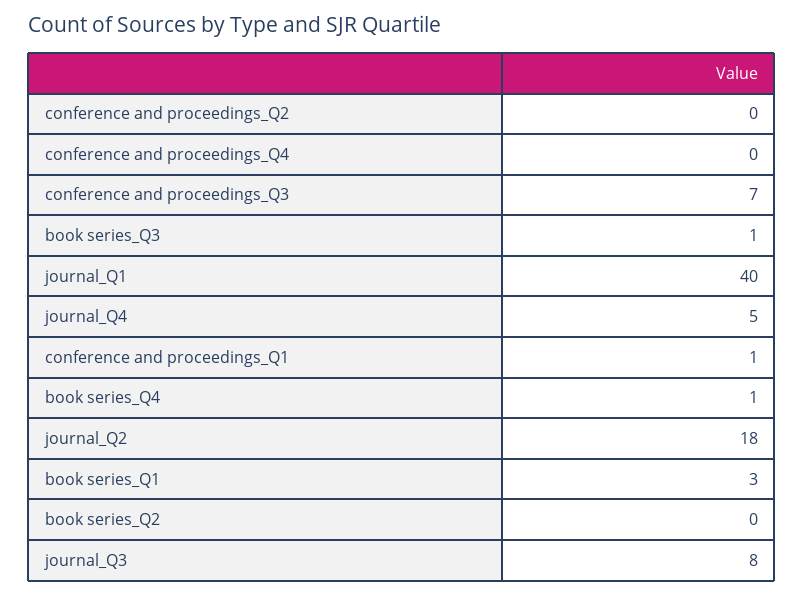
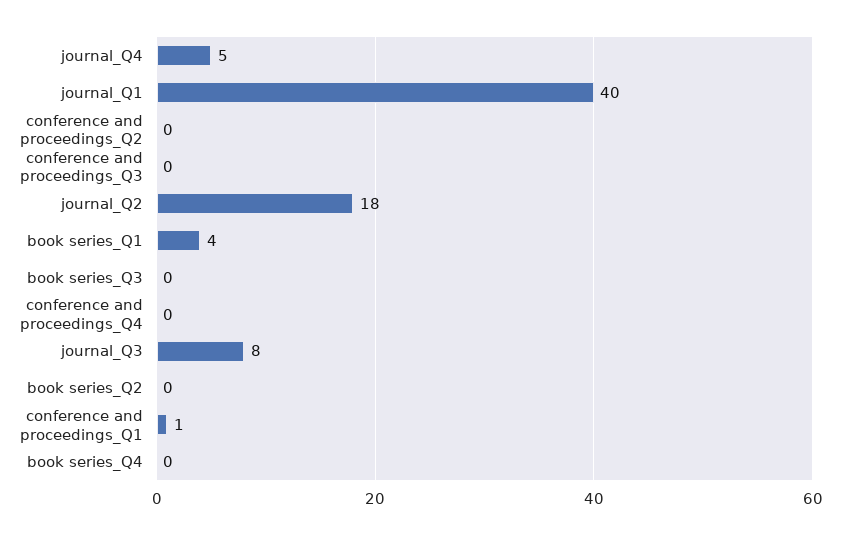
  {
    "conference and proceedings_Q2": 0,
    "conference and proceedings_Q4": 0,
-   "conference and proceedings_Q3": 7,
+   "conference and proceedings_Q3": 0,
-   "book series_Q3": 1,
+   "book series_Q3": 0,
    "journal_Q1": 40,
    "journal_Q4": 5,
    "conference and proceedings_Q1": 1,
-   "book series_Q4": 1,
+   "book series_Q4": 0,
    "journal_Q2": 18,
-   "book series_Q1": 3,
+   "book series_Q1": 4,
    "book series_Q2": 0,
    "journal_Q3": 8
  }

